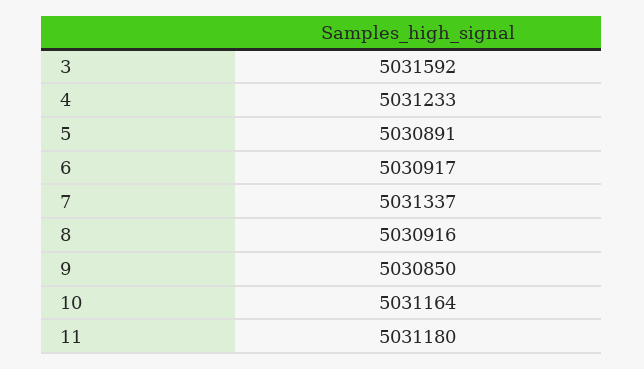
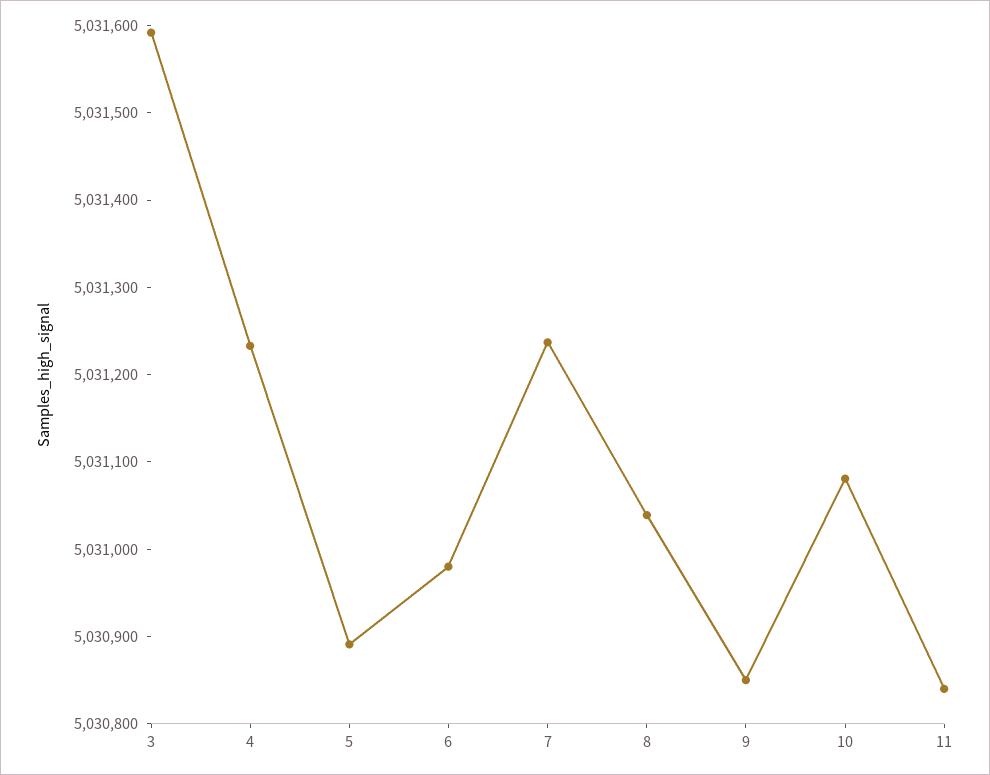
  {
    "3": 5031592,
    "4": 5031233,
    "5": 5030891,
-   "6": 5030917,
+   "6": 5030980,
-   "7": 5031337,
+   "7": 5031240,
-   "8": 5030916,
+   "8": 5031040,
    "9": 5030850,
-   "10": 5031164,
+   "10": 5031080,
-   "11": 5031180
+   "11": 5030840
  }

